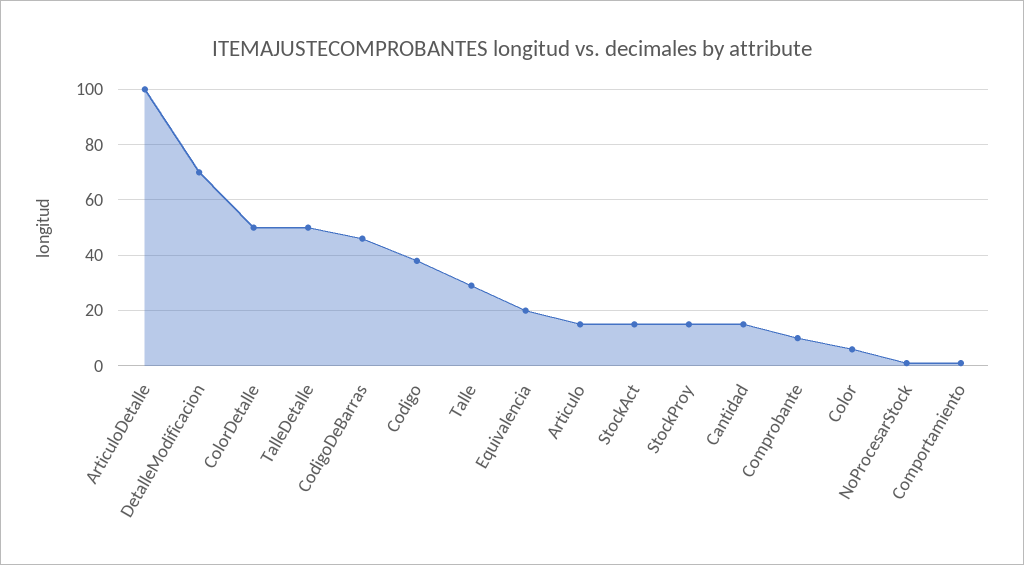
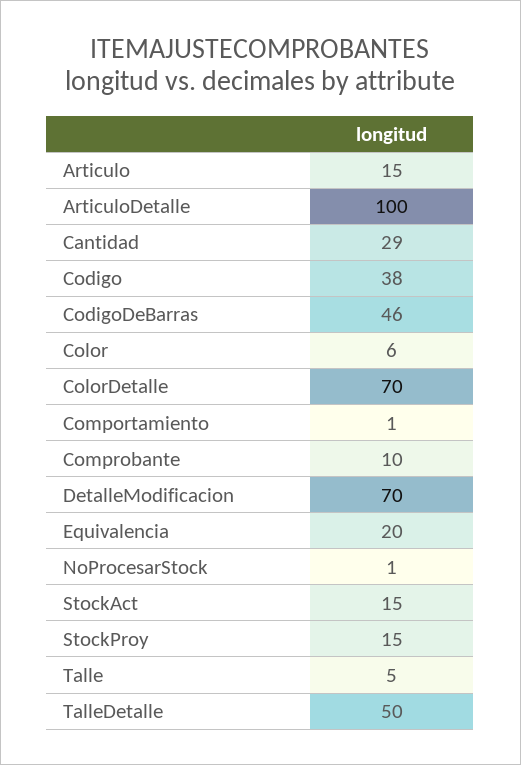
  {
    "ArticuloDetalle": 100,
    "DetalleModificacion": 70,
-   "ColorDetalle": 50,
+   "ColorDetalle": 70,
    "TalleDetalle": 50,
    "CodigoDeBarras": 46,
    "Codigo": 38,
-   "Talle": 30,
+   "Talle": 5,
    "Equivalencia": 20,
    "Articulo": 15,
    "StockAct": 15,
    "StockProy": 15,
-   "Cantidad": 15,
+   "Cantidad": 29,
    "Comprobante": 10,
    "Color": 6,
    "NoProcesarStock": 1,
    "Comportamiento": 1
  }

